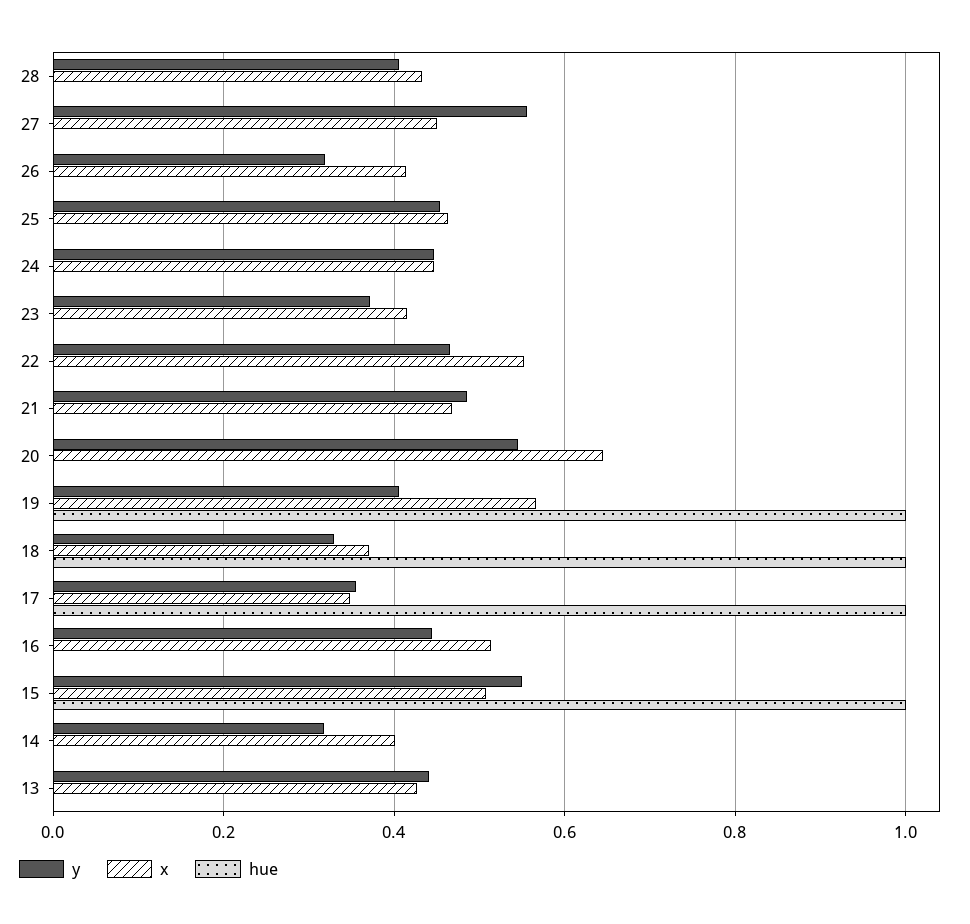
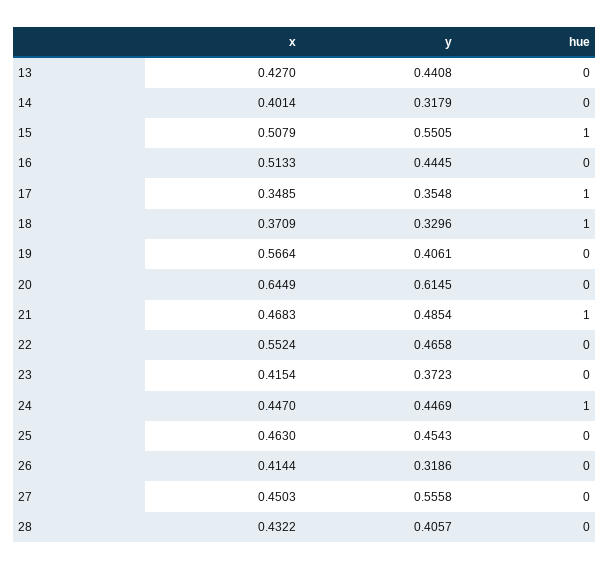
  {
    "y": {
      "28": 0.4057,
      "27": 0.5558,
      "26": 0.3186,
      "25": 0.4543,
      "24": 0.4469,
      "23": 0.3723,
      "22": 0.4658,
      "21": 0.4854,
-     "20": 0.54,
+     "20": 0.6145,
      "19": 0.4061,
      "18": 0.3296,
      "17": 0.3548,
      "16": 0.4445,
      "15": 0.5505,
      "14": 0.3179,
      "13": 0.4408
    },
    "x": {
      "28": 0.4322,
      "27": 0.4503,
      "26": 0.4144,
      "25": 0.463,
      "24": 0.447,
      "23": 0.4154,
      "22": 0.5524,
      "21": 0.4683,
      "20": 0.6449,
      "19": 0.5664,
      "18": 0.3709,
      "17": 0.3485,
      "16": 0.5133,
      "15": 0.5079,
      "14": 0.4014,
      "13": 0.427
    },
    "hue": {
      "28": 0,
      "27": 0,
      "26": 0,
      "25": 0,
-     "24": 0,
+     "24": 1,
      "23": 0,
      "22": 0,
-     "21": 0,
+     "21": 1,
      "20": 0,
-     "19": 1,
+     "19": 0,
      "18": 1,
      "17": 1,
      "16": 0,
      "15": 1,
      "14": 0,
      "13": 0
    }
  }

